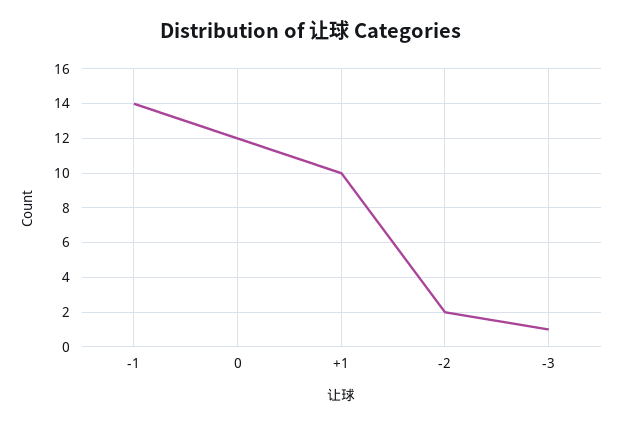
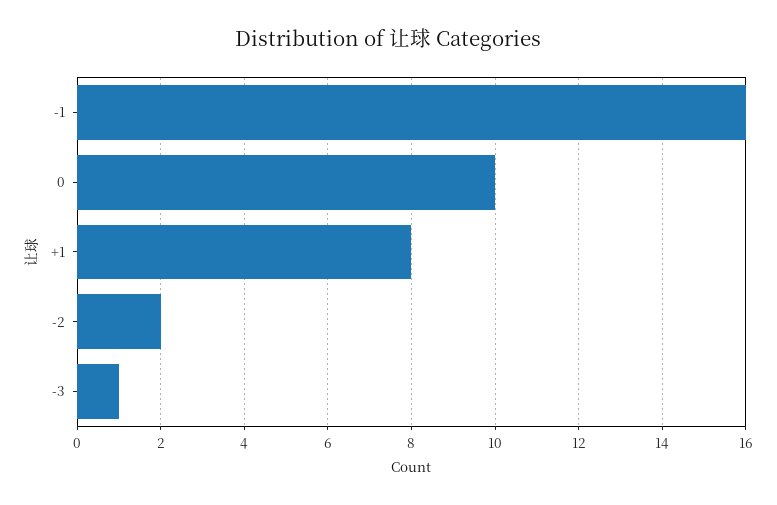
  {
-   "-1": 14,
+   "-1": 16,
-   "0": 12,
+   "0": 10,
-   "+1": 10,
+   "+1": 8,
    "-2": 2,
    "-3": 1
  }

